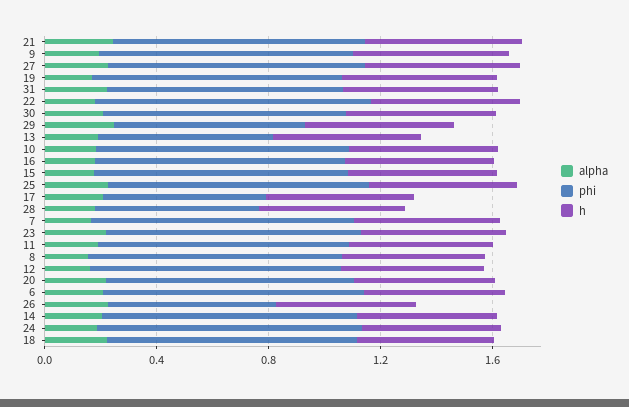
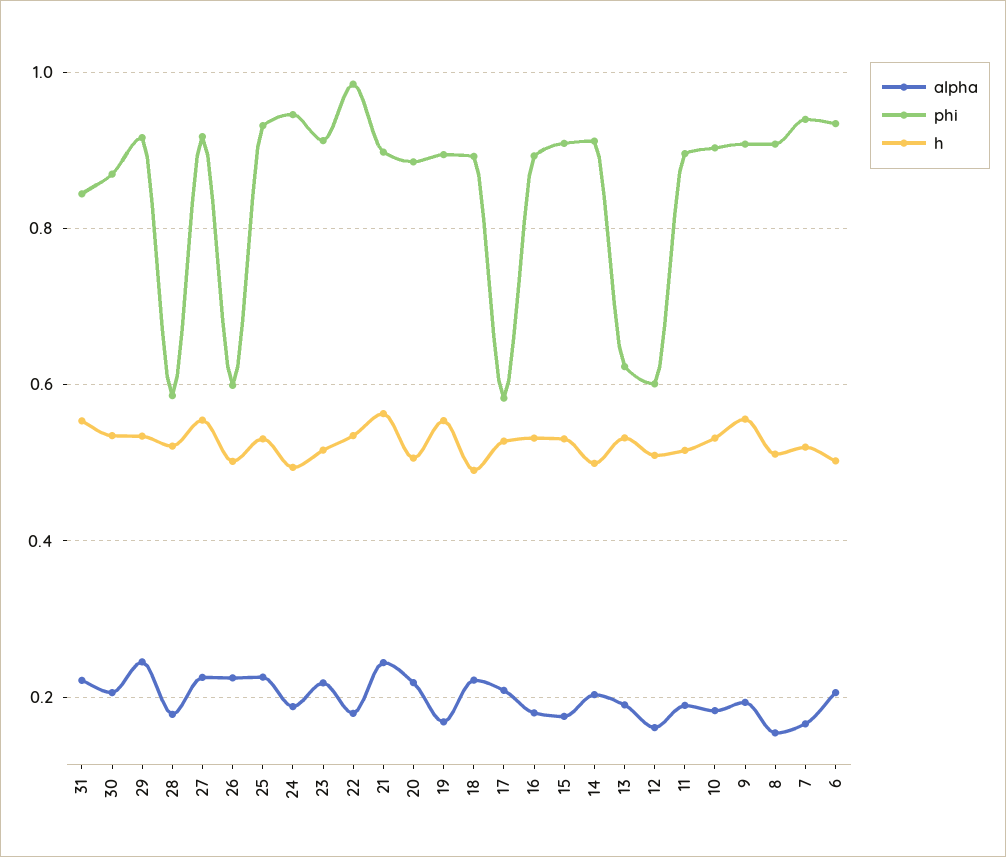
  {
    "alpha": {
      "21": 0.24,
      "9": 0.2,
      "27": 0.22,
      "19": 0.16,
      "31": 0.22,
      "22": 0.18,
      "30": 0.2,
      "29": 0.24,
      "13": 0.2,
      "10": 0.18,
      "16": 0.18,
      "15": 0.18,
      "25": 0.22,
      "17": 0.2,
      "28": 0.18,
      "7": 0.16,
      "23": 0.22,
      "11": 0.18,
      "8": 0.16,
      "12": 0.16,
      "20": 0.22,
      "6": 0.2,
      "26": 0.22,
      "14": 0.2,
      "24": 0.18,
      "18": 0.22
    },
    "phi": {
      "21": 0.9,
      "9": 0.9,
      "27": 0.92,
      "19": 0.9,
      "31": 0.84,
      "22": 0.98,
      "30": 0.86,
-     "29": 0.7,
+     "29": 0.92,
      "13": 0.62,
      "10": 0.9,
      "16": 0.9,
      "15": 0.9,
      "25": 0.94,
      "17": 0.58,
      "28": 0.58,
      "7": 0.94,
      "23": 0.92,
      "11": 0.9,
      "8": 0.9,
-     "12": 0.9,
+     "12": 0.6,
      "20": 0.88,
      "6": 0.94,
      "26": 0.6,
      "14": 0.92,
      "24": 0.94,
      "18": 0.9
    },
    "h": {
      "21": 0.56,
      "9": 0.56,
      "27": 0.56,
      "19": 0.56,
      "31": 0.56,
      "22": 0.54,
      "30": 0.54,
      "29": 0.54,
      "13": 0.54,
      "10": 0.54,
      "16": 0.54,
      "15": 0.54,
      "25": 0.54,
      "17": 0.52,
      "28": 0.52,
      "7": 0.52,
      "23": 0.52,
      "11": 0.52,
      "8": 0.52,
      "12": 0.5,
      "20": 0.5,
      "6": 0.5,
      "26": 0.5,
      "14": 0.5,
      "24": 0.5,
      "18": 0.5
    }
  }

